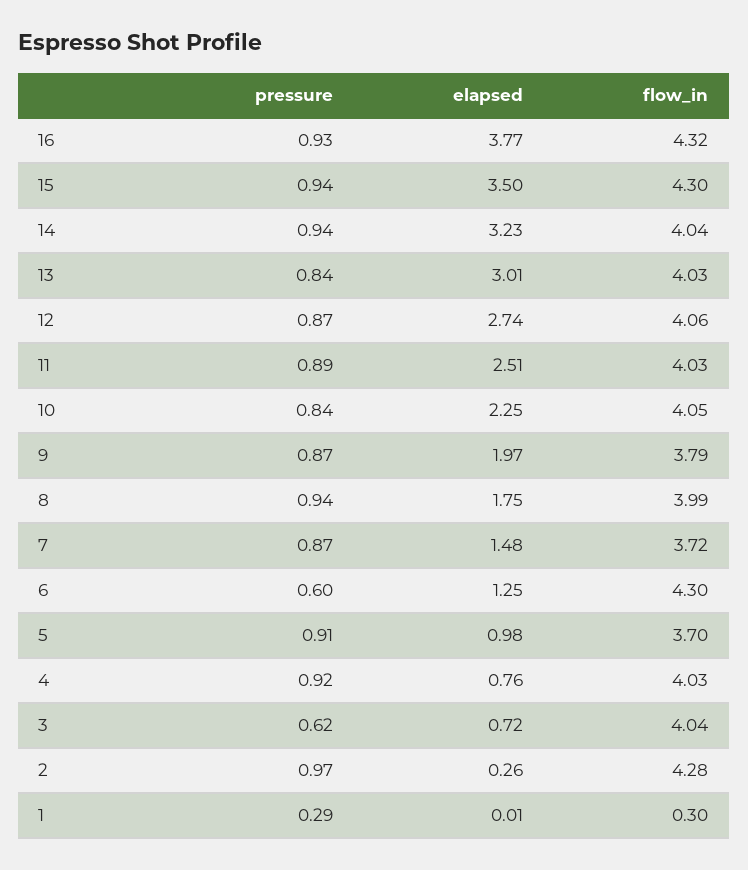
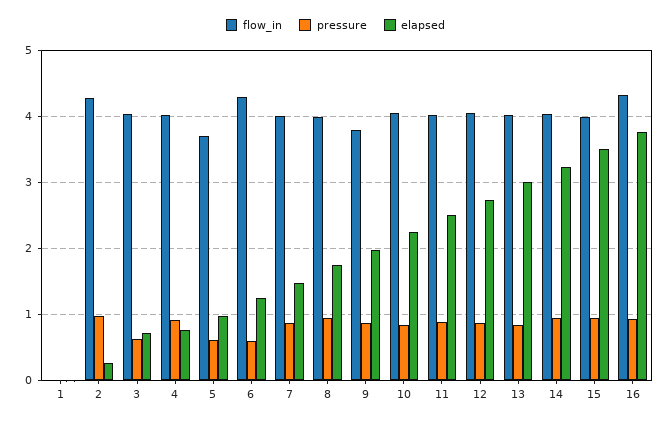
  {
    "pressure": {
      "16": 0.93,
      "15": 0.94,
      "14": 0.94,
      "13": 0.84,
      "12": 0.87,
      "11": 0.89,
      "10": 0.84,
      "9": 0.87,
      "8": 0.94,
      "7": 0.87,
      "6": 0.6,
-     "5": 0.91,
+     "5": 0.6,
      "4": 0.92,
      "3": 0.62,
      "2": 0.97,
-     "1": 0.29
+     "1": 0
    },
    "elapsed": {
      "16": 3.77,
      "15": 3.5,
      "14": 3.23,
      "13": 3.01,
      "12": 2.74,
      "11": 2.51,
      "10": 2.25,
      "9": 1.97,
      "8": 1.75,
      "7": 1.48,
      "6": 1.25,
      "5": 0.98,
      "4": 0.76,
      "3": 0.72,
      "2": 0.26,
      "1": 0.01
    },
    "flow_in": {
      "16": 4.32,
-     "15": 4.3,
+     "15": 4,
      "14": 4.04,
      "13": 4.03,
      "12": 4.06,
      "11": 4.03,
      "10": 4.05,
      "9": 3.79,
      "8": 3.99,
-     "7": 3.72,
+     "7": 4,
      "6": 4.3,
      "5": 3.7,
      "4": 4.03,
      "3": 4.04,
      "2": 4.28,
-     "1": 0.3
+     "1": 0
    }
  }

